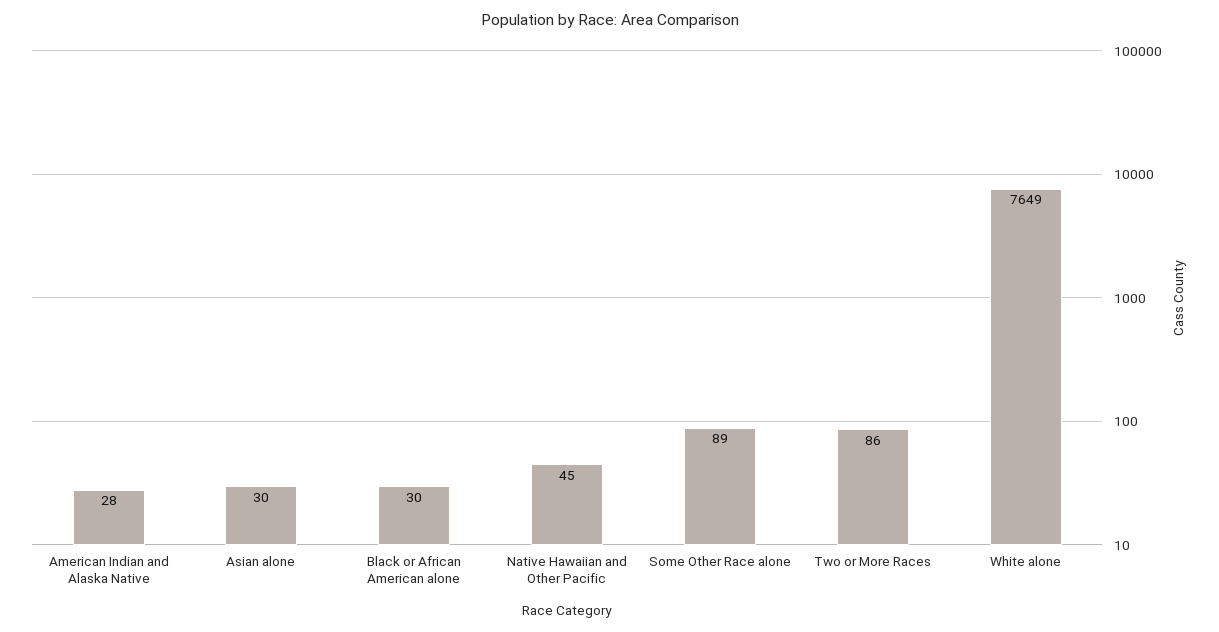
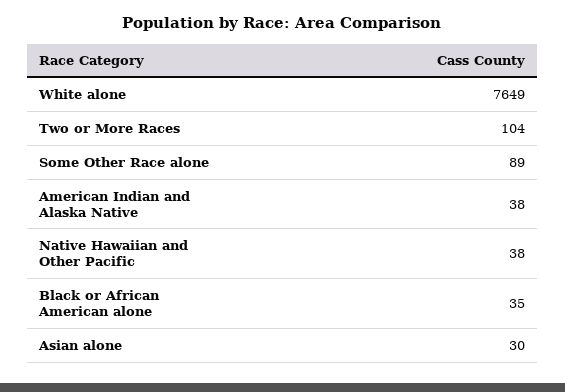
  {
-   "American Indian and Alaska Native": 28,
+   "American Indian and Alaska Native": 38,
    "Asian alone": 30,
-   "Black or African American alone": 30,
+   "Black or African American alone": 35,
-   "Native Hawaiian and Other Pacific": 45,
+   "Native Hawaiian and Other Pacific": 38,
    "Some Other Race alone": 89,
-   "Two or More Races": 86,
+   "Two or More Races": 104,
    "White alone": 7649
  }

